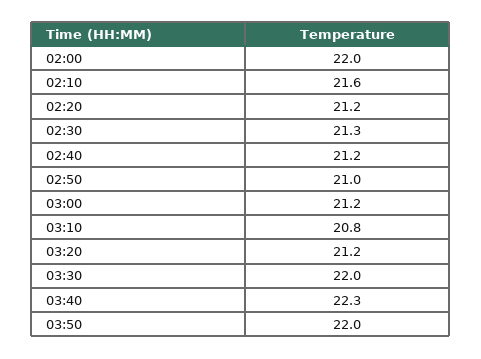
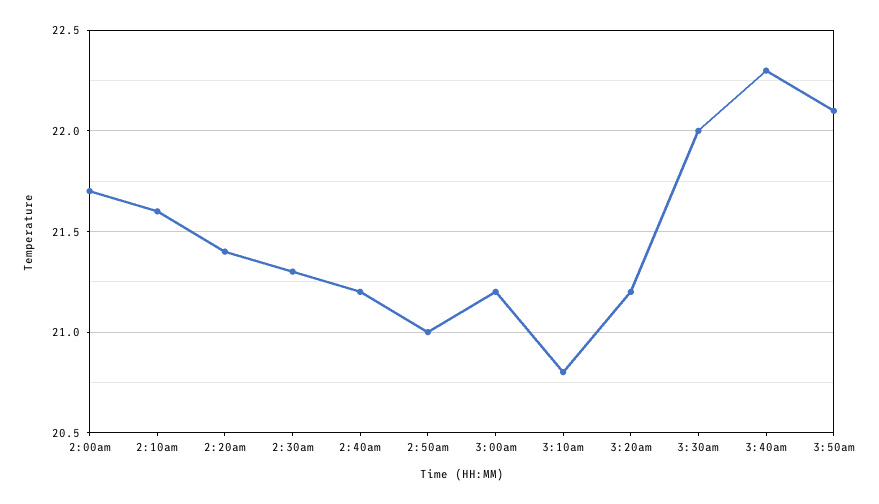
  {
-   "02:00": 22,
+   "02:00": 21.7,
    "02:10": 21.6,
-   "02:20": 21.2,
+   "02:20": 21.4,
    "02:30": 21.3,
    "02:40": 21.2,
    "02:50": 21,
    "03:00": 21.2,
    "03:10": 20.8,
    "03:20": 21.2,
    "03:30": 22,
    "03:40": 22.3,
-   "03:50": 22
+   "03:50": 22.1
  }

